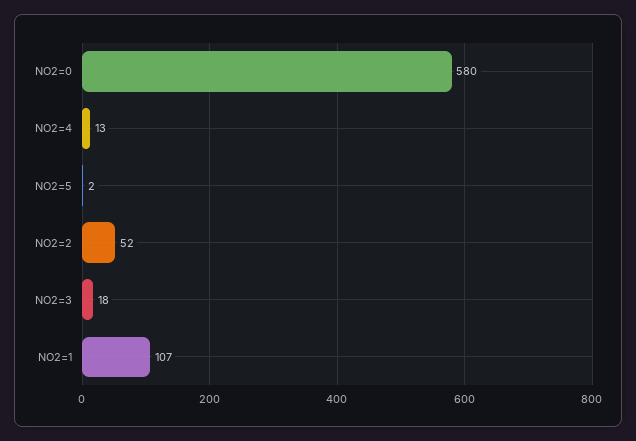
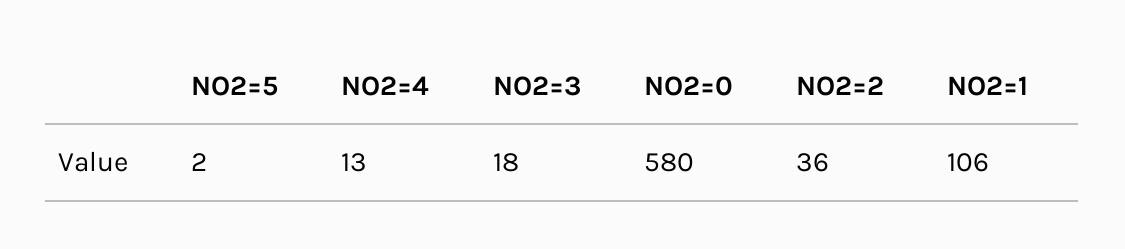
  {
    "NO2=0": 580,
    "NO2=4": 13,
    "NO2=5": 2,
-   "NO2=2": 52,
+   "NO2=2": 36,
    "NO2=3": 18,
-   "NO2=1": 107
+   "NO2=1": 106
  }

